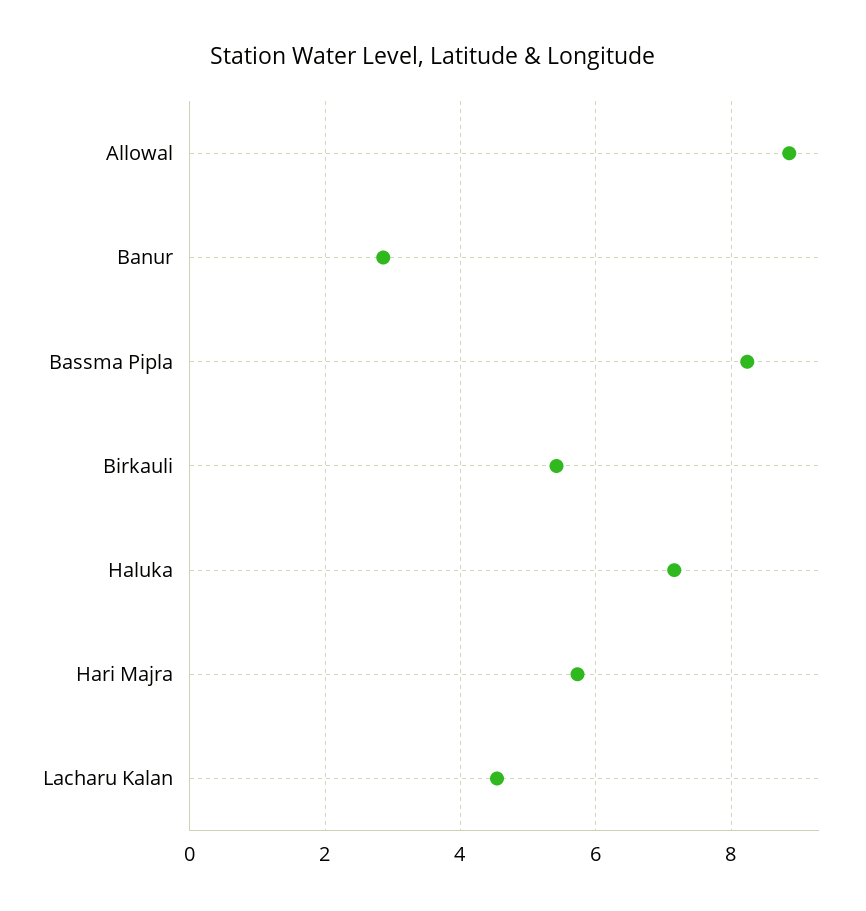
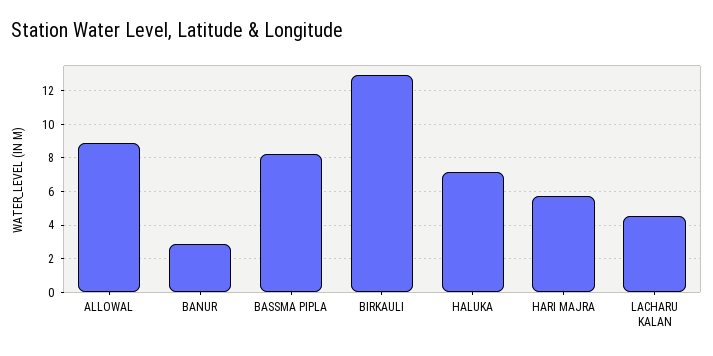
  {
    "Allowal": 8.8,
    "Banur": 2.8,
    "Bassma Pipla": 8.2,
-   "Birkauli": 5.4,
+   "Birkauli": 13,
    "Haluka": 7.2,
    "Hari Majra": 5.8,
    "Lacharu Kalan": 4.6
  }

